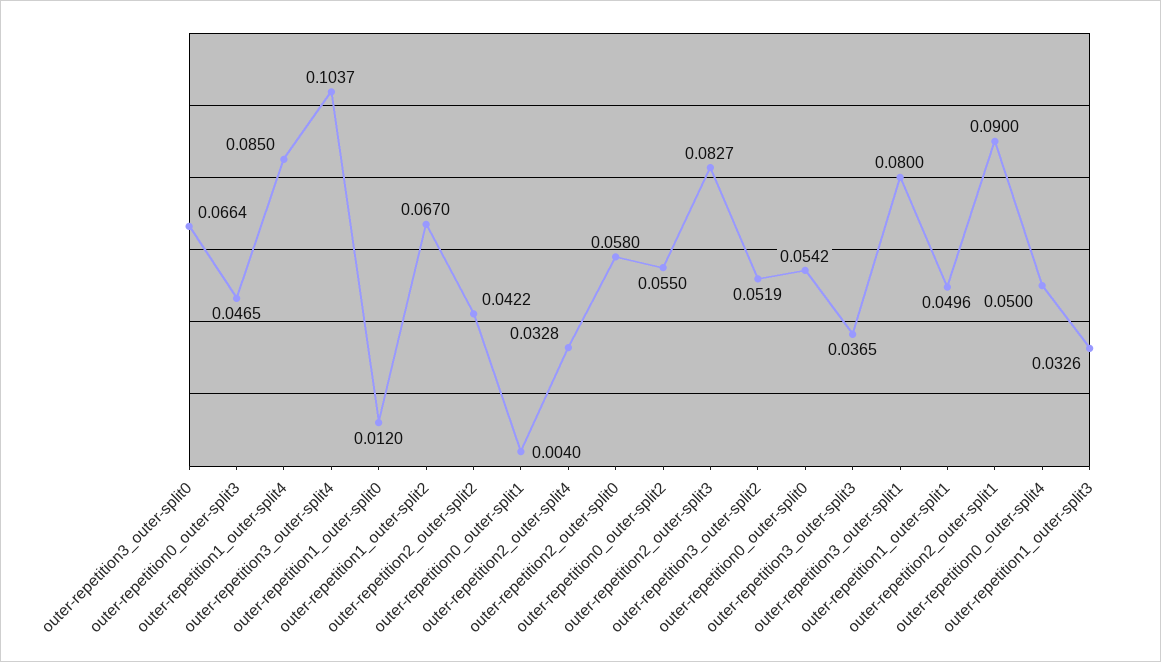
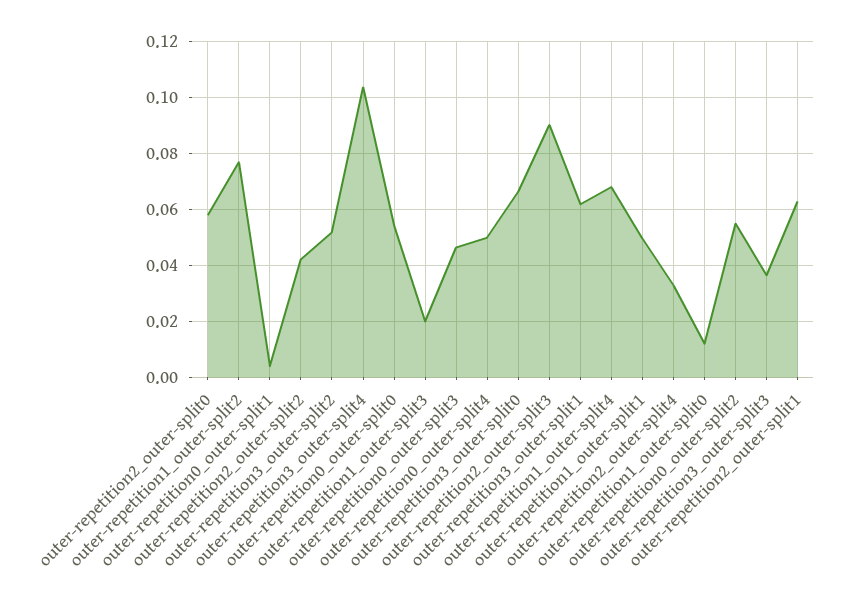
  {
    "outer-repetition3_outer-split0": 0.0664,
    "outer-repetition0_outer-split3": 0.0465,
-   "outer-repetition1_outer-split4": 0.085,
+   "outer-repetition1_outer-split4": 0.0675,
    "outer-repetition3_outer-split4": 0.1037,
    "outer-repetition1_outer-split0": 0.012,
-   "outer-repetition1_outer-split2": 0.067,
+   "outer-repetition1_outer-split2": 0.0775,
    "outer-repetition2_outer-split2": 0.0422,
    "outer-repetition0_outer-split1": 0.004,
    "outer-repetition2_outer-split4": 0.0328,
    "outer-repetition2_outer-split0": 0.058,
    "outer-repetition0_outer-split2": 0.055,
-   "outer-repetition2_outer-split3": 0.0827,
+   "outer-repetition2_outer-split3": 0.09,
    "outer-repetition3_outer-split2": 0.0519,
    "outer-repetition0_outer-split0": 0.0542,
    "outer-repetition3_outer-split3": 0.0365,
-   "outer-repetition3_outer-split1": 0.08,
+   "outer-repetition3_outer-split1": 0.0625,
    "outer-repetition1_outer-split1": 0.0496,
-   "outer-repetition2_outer-split1": 0.09,
+   "outer-repetition2_outer-split1": 0.0625,
    "outer-repetition0_outer-split4": 0.05,
-   "outer-repetition1_outer-split3": 0.0326
+   "outer-repetition1_outer-split3": 0.02
  }

